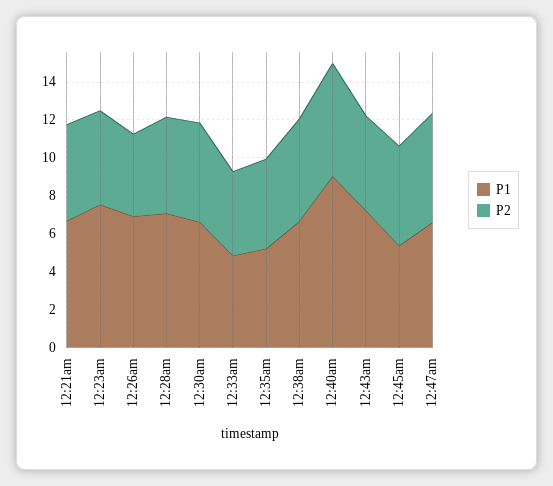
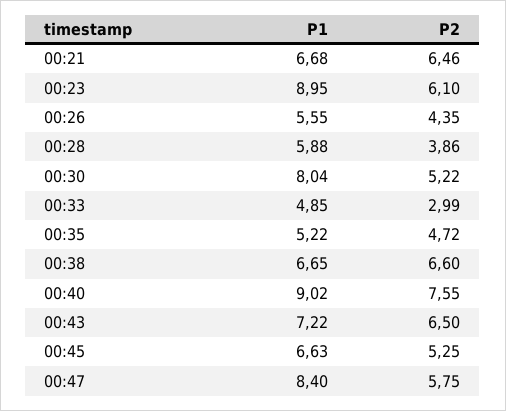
  {
    "P1": {
      "12:21am": 6.68,
-     "12:23am": 7.5,
+     "12:23am": 8.95,
-     "12:26am": 7,
+     "12:26am": 5.55,
-     "12:28am": 7,
+     "12:28am": 5.88,
-     "12:30am": 6.5,
+     "12:30am": 8.04,
      "12:33am": 4.85,
      "12:35am": 5.22,
      "12:38am": 6.65,
      "12:40am": 9.02,
      "12:43am": 7.22,
-     "12:45am": 5.5,
+     "12:45am": 6.63,
-     "12:47am": 6.5
+     "12:47am": 8.4
    },
    "P2": {
-     "12:21am": 5,
+     "12:21am": 6.46,
-     "12:23am": 5,
+     "12:23am": 6.1,
      "12:26am": 4.35,
-     "12:28am": 5,
+     "12:28am": 3.86,
      "12:30am": 5.22,
-     "12:33am": 4.5,
+     "12:33am": 2.99,
      "12:35am": 4.72,
-     "12:38am": 5.5,
+     "12:38am": 6.6,
-     "12:40am": 6,
+     "12:40am": 7.55,
-     "12:43am": 5,
+     "12:43am": 6.5,
      "12:45am": 5.25,
      "12:47am": 5.75
    }
  }

